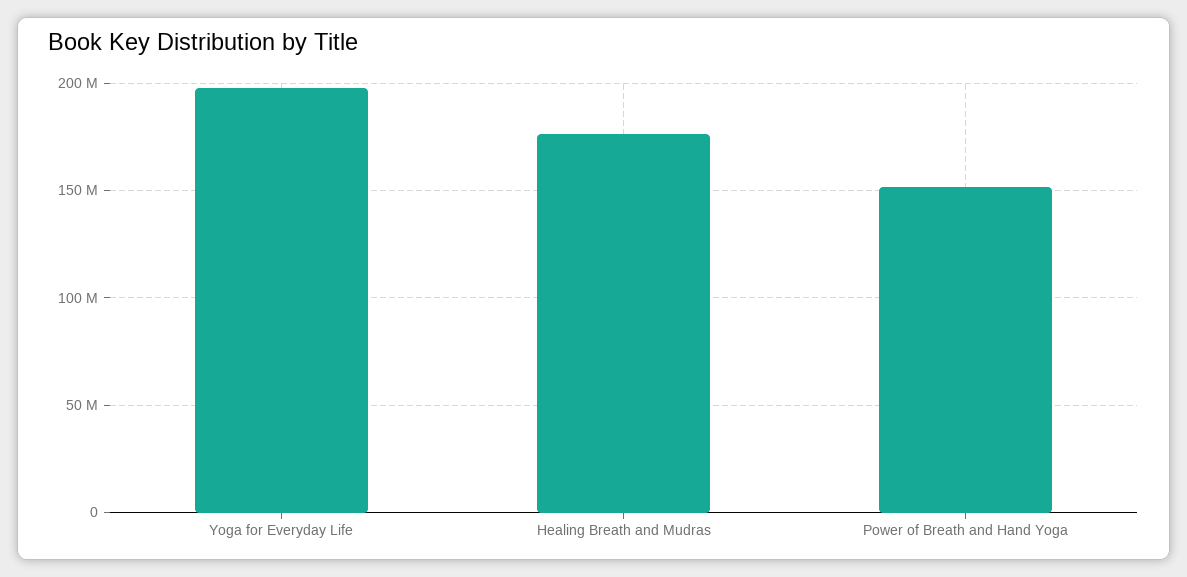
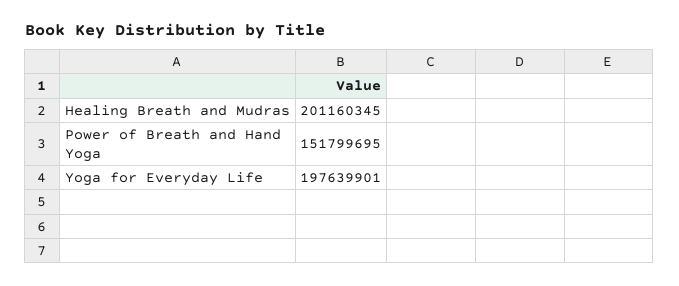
  {
    "Yoga for Everyday Life": 197639901,
-   "Healing Breath and Mudras": 175000000,
+   "Healing Breath and Mudras": 201160345,
    "Power of Breath and Hand Yoga": 151799695
  }

